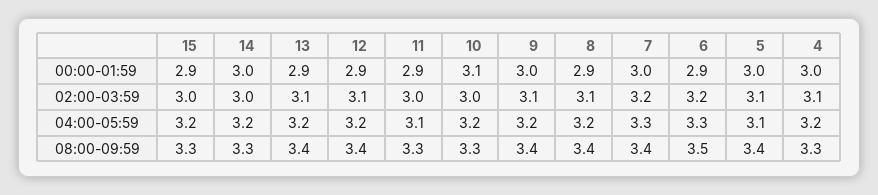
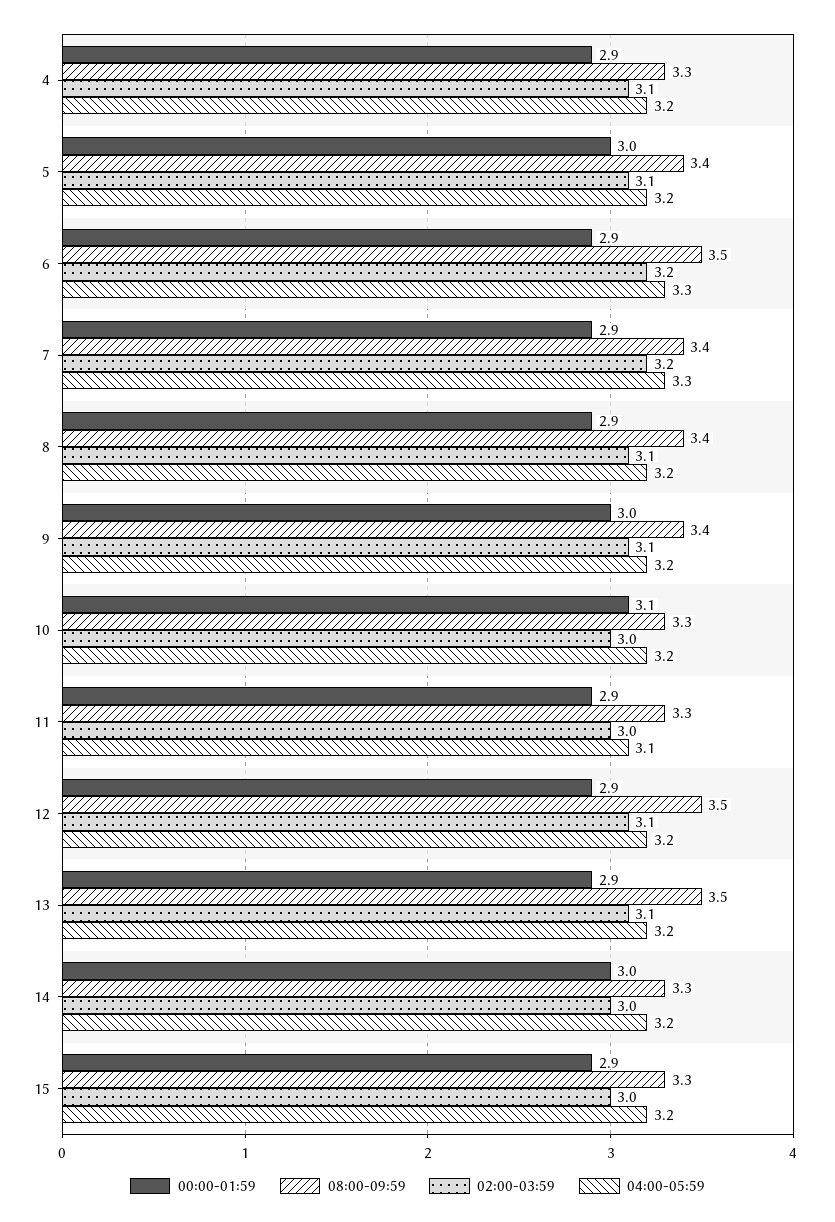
  {
    "00:00-01:59": {
      "15": 2.9,
      "14": 3,
      "13": 2.9,
      "12": 2.9,
      "11": 2.9,
      "10": 3.1,
      "9": 3,
      "8": 2.9,
-     "7": 3,
+     "7": 2.9,
      "6": 2.9,
      "5": 3,
-     "4": 3
+     "4": 2.9
    },
    "02:00-03:59": {
      "15": 3,
      "14": 3,
      "13": 3.1,
      "12": 3.1,
      "11": 3,
      "10": 3,
      "9": 3.1,
      "8": 3.1,
      "7": 3.2,
      "6": 3.2,
      "5": 3.1,
      "4": 3.1
    },
    "04:00-05:59": {
      "15": 3.2,
      "14": 3.2,
      "13": 3.2,
      "12": 3.2,
      "11": 3.1,
      "10": 3.2,
      "9": 3.2,
      "8": 3.2,
      "7": 3.3,
      "6": 3.3,
-     "5": 3.1,
+     "5": 3.2,
      "4": 3.2
    },
    "08:00-09:59": {
      "15": 3.3,
      "14": 3.3,
-     "13": 3.4,
+     "13": 3.5,
-     "12": 3.4,
+     "12": 3.5,
      "11": 3.3,
      "10": 3.3,
      "9": 3.4,
      "8": 3.4,
      "7": 3.4,
      "6": 3.5,
      "5": 3.4,
      "4": 3.3
    }
  }

